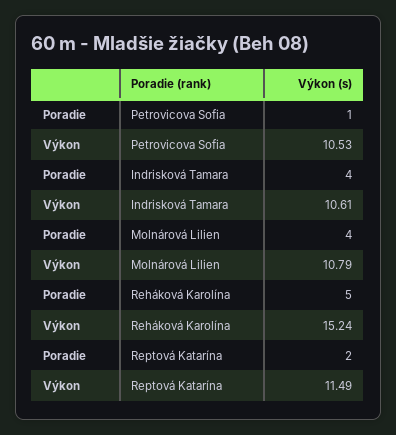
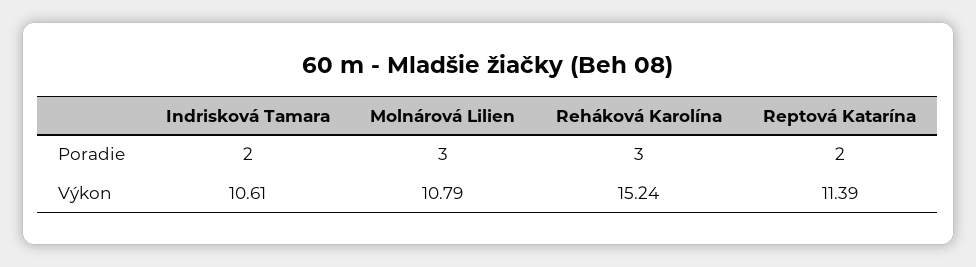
  {
    "Poradie": {
-     "Petrovicova Sofia": 1,
-     "Indrisková Tamara": 4,
+     "Indrisková Tamara": 2,
-     "Molnárová Lilien": 4,
+     "Molnárová Lilien": 3,
-     "Reháková Karolína": 5,
+     "Reháková Karolína": 3,
      "Reptová Katarína": 2
    },
    "Výkon": {
-     "Petrovicova Sofia": 10.53,
      "Indrisková Tamara": 10.61,
      "Molnárová Lilien": 10.79,
      "Reháková Karolína": 15.24,
-     "Reptová Katarína": 11.49
+     "Reptová Katarína": 11.39
    }
  }

